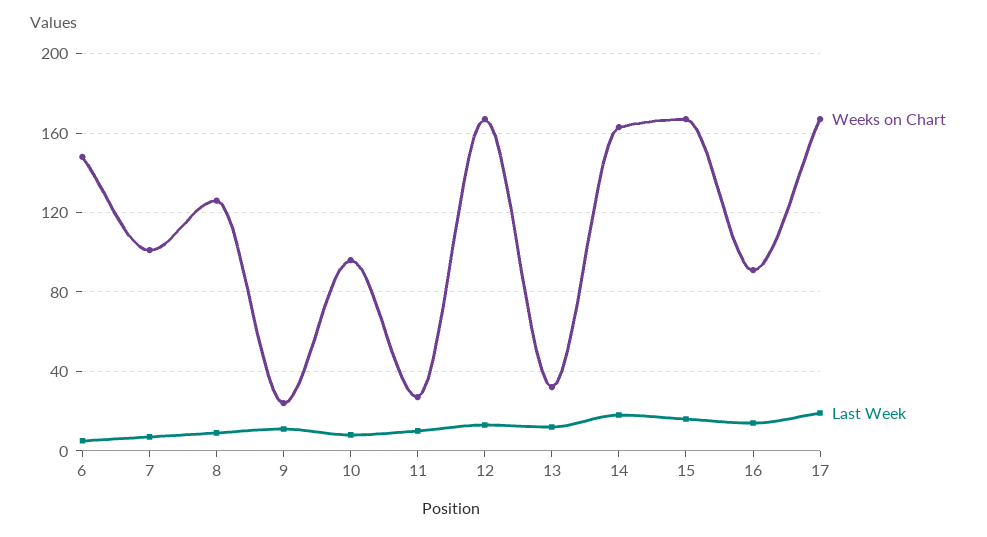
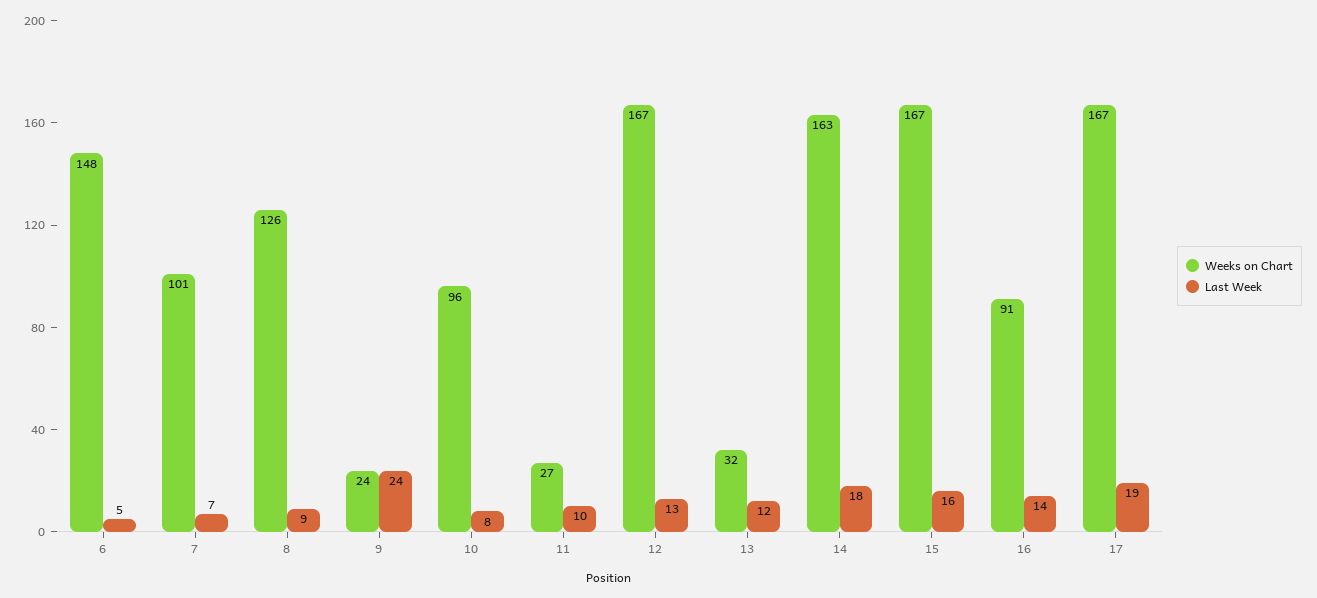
  {
    "Weeks on Chart": {
      "6": 148,
      "7": 101,
      "8": 126,
      "9": 24,
      "10": 96,
      "11": 27,
      "12": 167,
      "13": 32,
      "14": 163,
      "15": 167,
      "16": 91,
      "17": 167
    },
    "Last Week": {
      "6": 5,
      "7": 7,
      "8": 9,
-     "9": 10,
+     "9": 24,
      "10": 8,
      "11": 10,
      "12": 13,
      "13": 12,
      "14": 18,
      "15": 16,
      "16": 14,
      "17": 19
    }
  }

